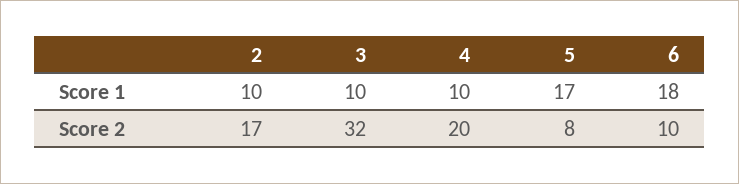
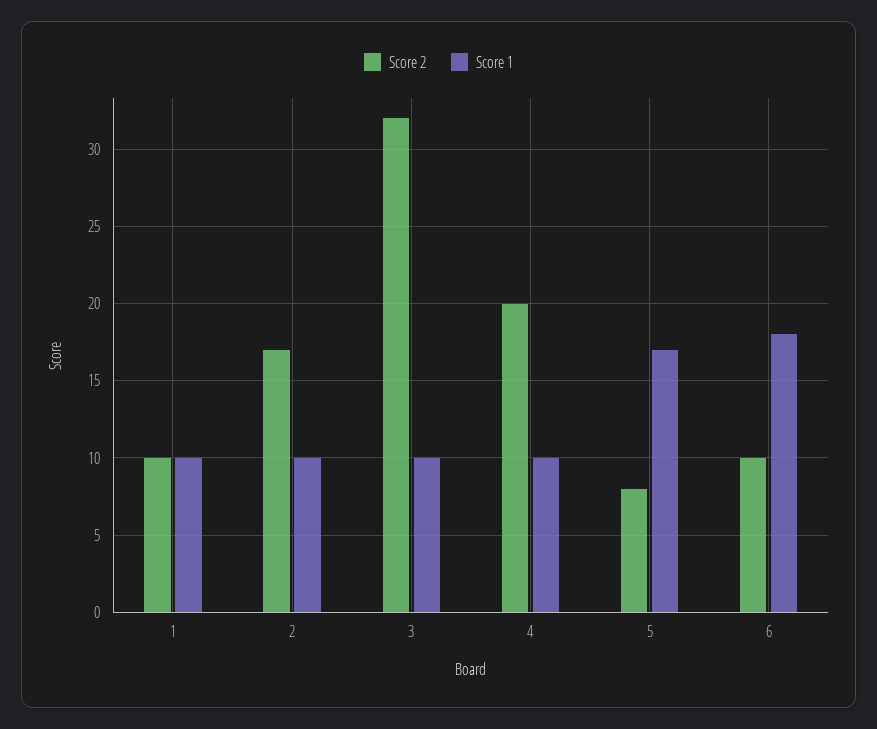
  {
    "Score 1": {
      "2": 10,
      "3": 10,
      "4": 10,
      "5": 17,
-     "6": 18
+     "6": 18,
+     "1": 10
    },
    "Score 2": {
      "2": 17,
      "3": 32,
      "4": 20,
      "5": 8,
-     "6": 10
+     "6": 10,
+     "1": 10
    }
  }

